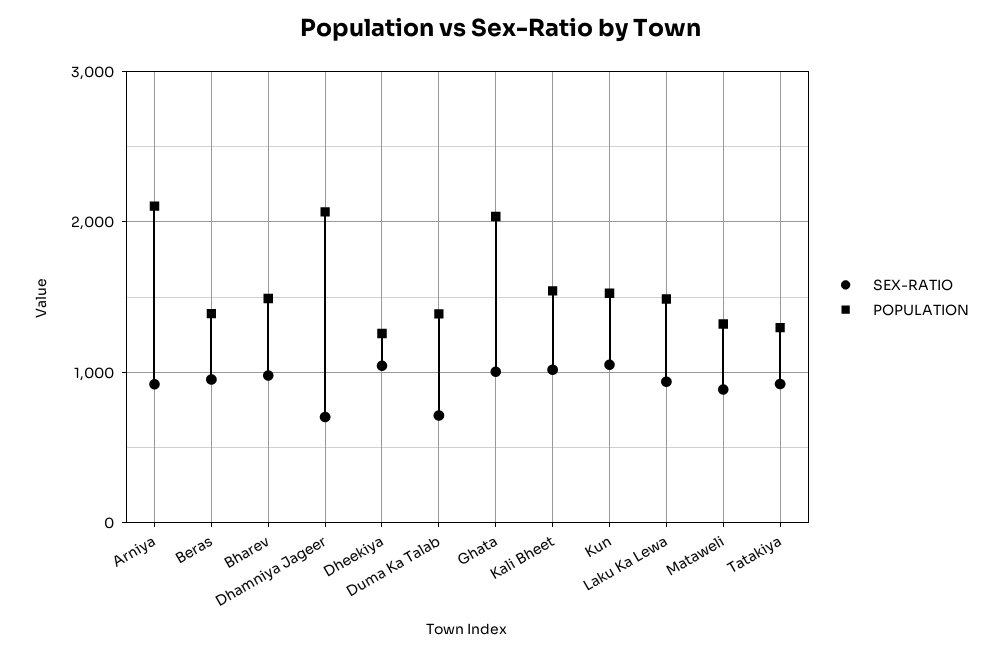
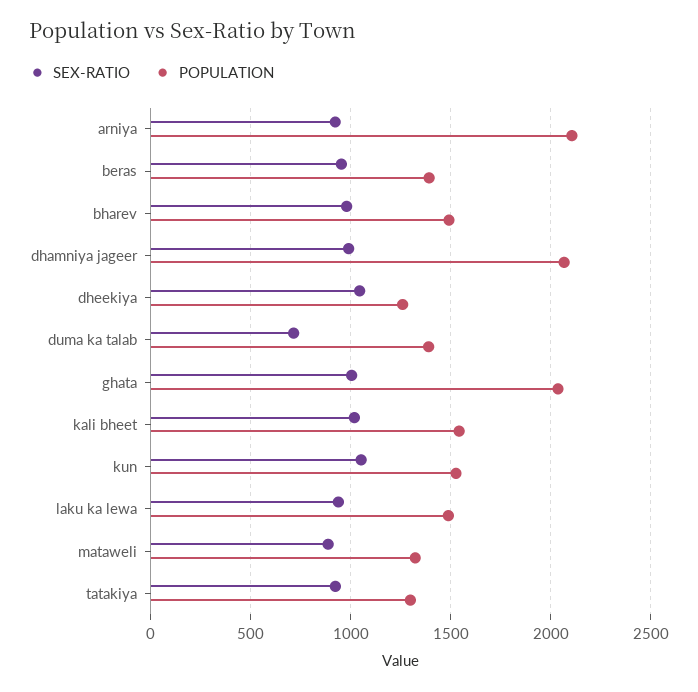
  {
    "SEX-RATIO": {
      "Arniya": 900,
      "Beras": 950,
      "Bharev": 1000,
-     "Dhamniya Jageer": 700,
+     "Dhamniya Jageer": 1000,
      "Dheekiya": 1050,
      "Duma Ka Talab": 700,
      "Ghata": 1000,
      "Kali Bheet": 1000,
      "Kun": 1050,
      "Laku Ka Lewa": 950,
      "Mataweli": 900,
      "Tatakiya": 900
    },
    "POPULATION": {
      "Arniya": 2100,
      "Beras": 1400,
      "Bharev": 1500,
      "Dhamniya Jageer": 2050,
      "Dheekiya": 1250,
      "Duma Ka Talab": 1400,
      "Ghata": 2050,
      "Kali Bheet": 1550,
      "Kun": 1550,
      "Laku Ka Lewa": 1500,
      "Mataweli": 1300,
      "Tatakiya": 1300
    }
  }

